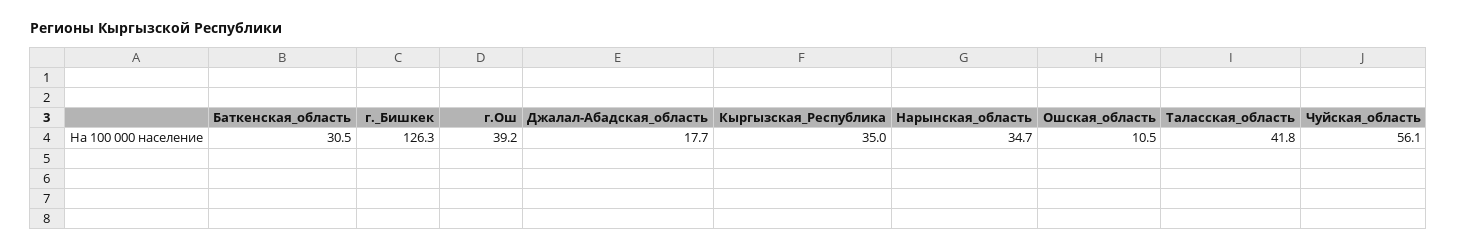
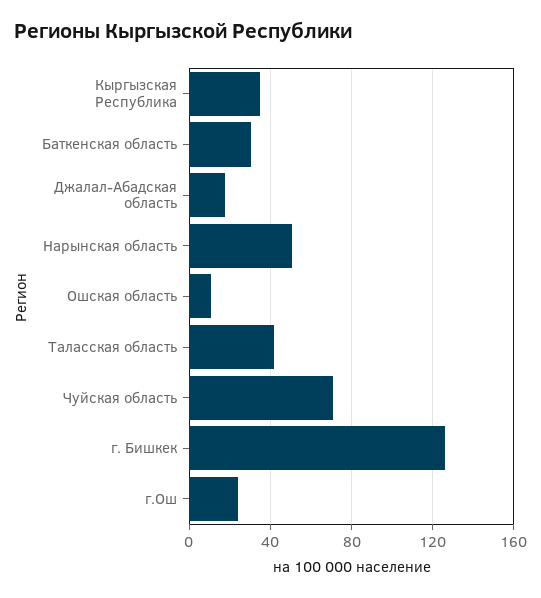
  {
    "Баткенская_область": 30.5,
    "г._Бишкек": 126.3,
-   "г.Ош": 39.2,
+   "г.Ош": 25,
    "Джалал-Абадская_область": 17.7,
    "Кыргызская_Республика": 35,
-   "Нарынская_область": 34.7,
+   "Нарынская_область": 50,
    "Ошская_область": 10.5,
    "Таласская_область": 41.8,
-   "Чуйская_область": 56.1
+   "Чуйская_область": 70
  }

